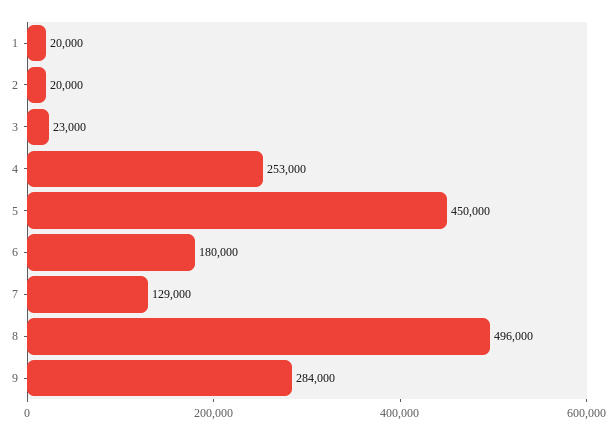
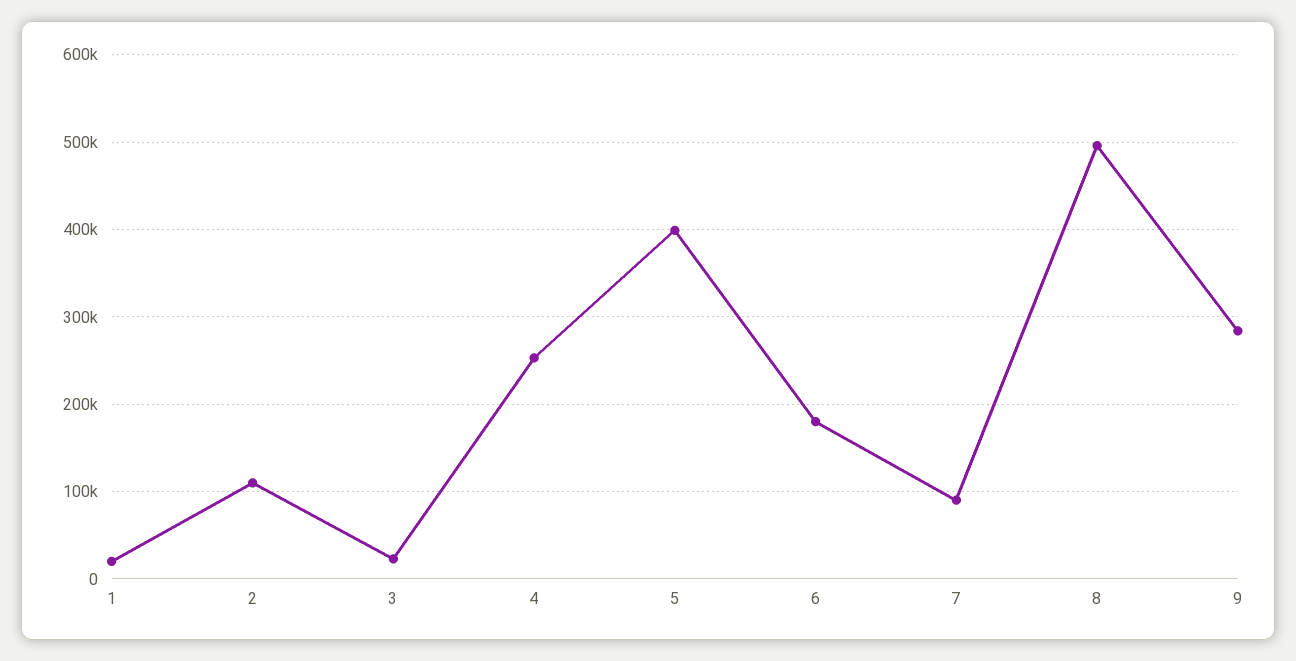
  {
    "1": 20000,
-   "2": 20000,
+   "2": 110000,
    "3": 23000,
    "4": 253000,
-   "5": 450000,
+   "5": 400000,
    "6": 180000,
-   "7": 129000,
+   "7": 90000,
    "8": 496000,
    "9": 284000
  }

